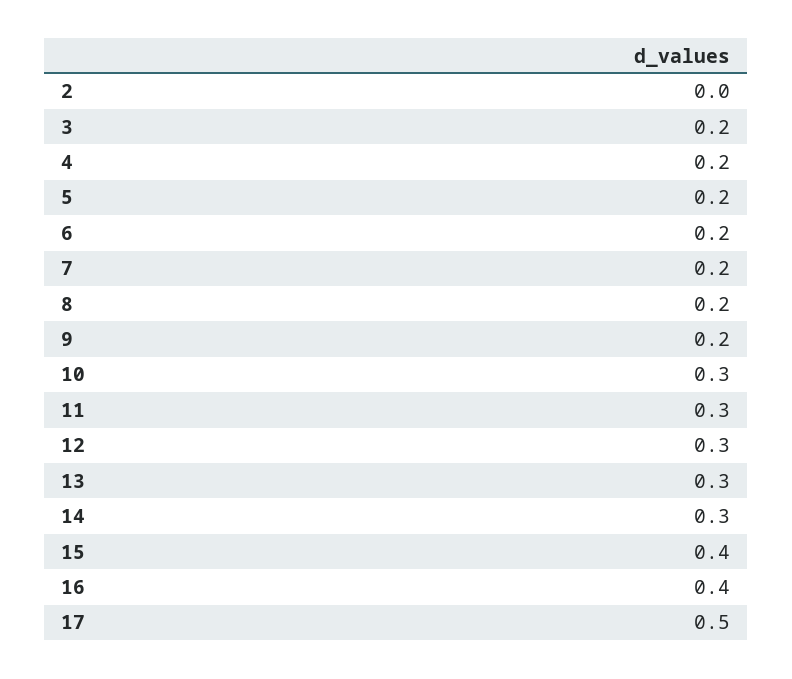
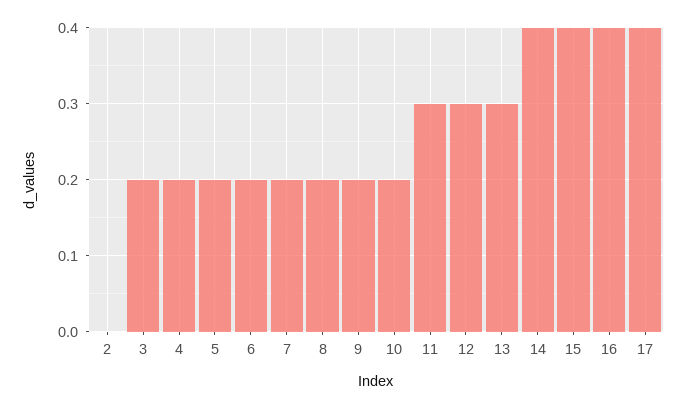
  {
    "2": 0,
    "3": 0.2,
    "4": 0.2,
    "5": 0.2,
    "6": 0.2,
    "7": 0.2,
    "8": 0.2,
    "9": 0.2,
-   "10": 0.3,
+   "10": 0.2,
    "11": 0.3,
    "12": 0.3,
    "13": 0.3,
-   "14": 0.3,
+   "14": 0.4,
    "15": 0.4,
    "16": 0.4,
-   "17": 0.5
+   "17": 0.4
  }

